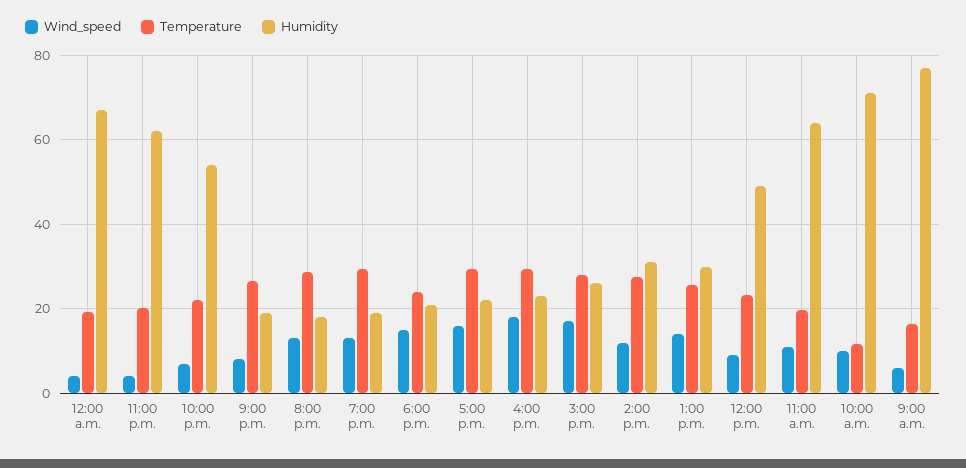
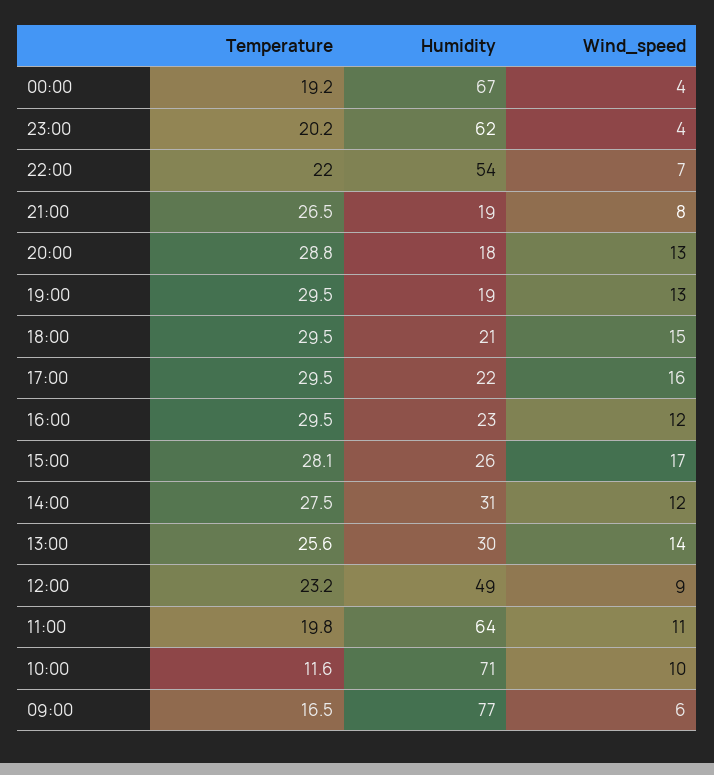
  {
    "Wind_speed": {
      "12:00 a.m.": 4,
      "11:00 p.m.": 4,
      "10:00 p.m.": 7,
      "9:00 p.m.": 8,
      "8:00 p.m.": 13,
      "7:00 p.m.": 13,
      "6:00 p.m.": 15,
      "5:00 p.m.": 16,
-     "4:00 p.m.": 18,
+     "4:00 p.m.": 12,
      "3:00 p.m.": 17,
      "2:00 p.m.": 12,
      "1:00 p.m.": 14,
      "12:00 p.m.": 9,
      "11:00 a.m.": 11,
      "10:00 a.m.": 10,
      "9:00 a.m.": 6
    },
    "Temperature": {
      "12:00 a.m.": 19.2,
      "11:00 p.m.": 20.2,
      "10:00 p.m.": 22,
      "9:00 p.m.": 26.5,
      "8:00 p.m.": 28.8,
      "7:00 p.m.": 29.5,
-     "6:00 p.m.": 24,
+     "6:00 p.m.": 29.5,
      "5:00 p.m.": 29.5,
      "4:00 p.m.": 29.5,
      "3:00 p.m.": 28.1,
      "2:00 p.m.": 27.5,
      "1:00 p.m.": 25.6,
      "12:00 p.m.": 23.2,
      "11:00 a.m.": 19.8,
      "10:00 a.m.": 11.6,
      "9:00 a.m.": 16.5
    },
    "Humidity": {
      "12:00 a.m.": 67,
      "11:00 p.m.": 62,
      "10:00 p.m.": 54,
      "9:00 p.m.": 19,
      "8:00 p.m.": 18,
      "7:00 p.m.": 19,
      "6:00 p.m.": 21,
      "5:00 p.m.": 22,
      "4:00 p.m.": 23,
      "3:00 p.m.": 26,
      "2:00 p.m.": 31,
      "1:00 p.m.": 30,
      "12:00 p.m.": 49,
      "11:00 a.m.": 64,
      "10:00 a.m.": 71,
      "9:00 a.m.": 77
    }
  }

